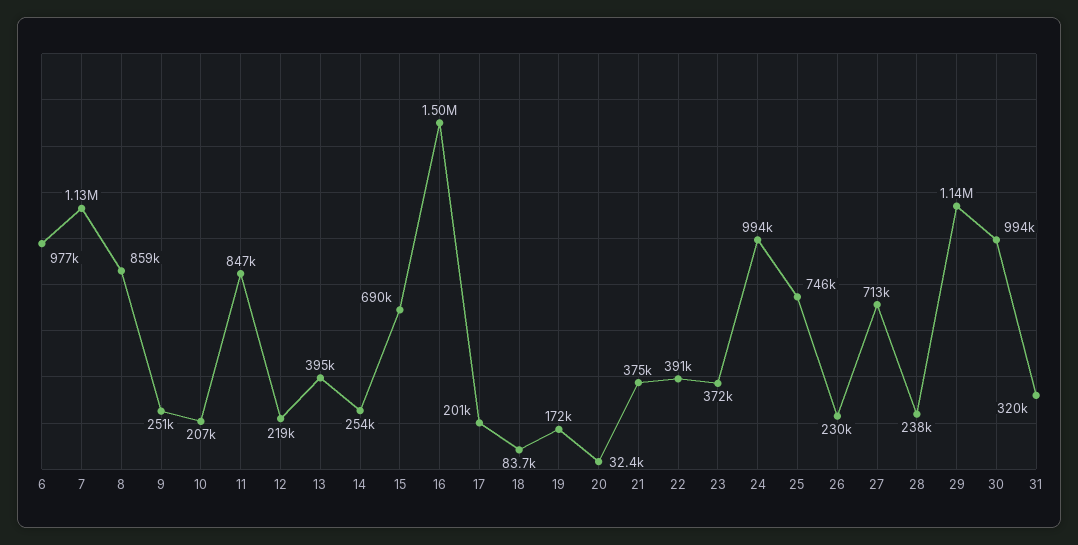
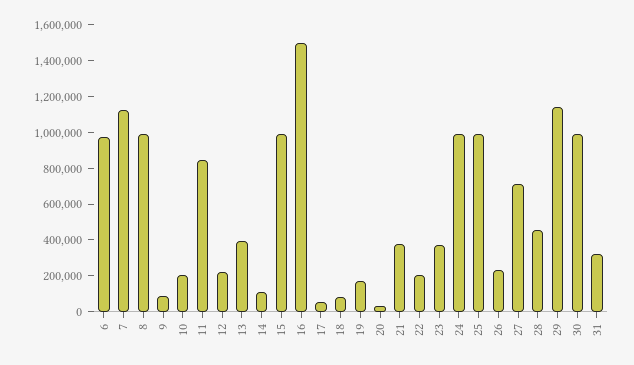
  {
    "6": 977000,
    "7": 1130000,
-   "8": 859000,
+   "8": 1000000,
-   "9": 251000,
+   "9": 100000,
    "10": 207000,
    "11": 847000,
    "12": 219000,
    "13": 395000,
-   "14": 254000,
+   "14": 100000,
-   "15": 690000,
+   "15": 1000000,
    "16": 1500000,
-   "17": 201000,
+   "17": 50000,
    "18": 83700,
    "19": 172000,
    "20": 32400,
    "21": 375000,
-   "22": 391000,
+   "22": 200000,
    "23": 372000,
    "24": 994000,
-   "25": 746000,
+   "25": 1000000,
    "26": 230000,
    "27": 713000,
-   "28": 238000,
+   "28": 450000,
    "29": 1140000,
    "30": 994000,
    "31": 320000
  }

